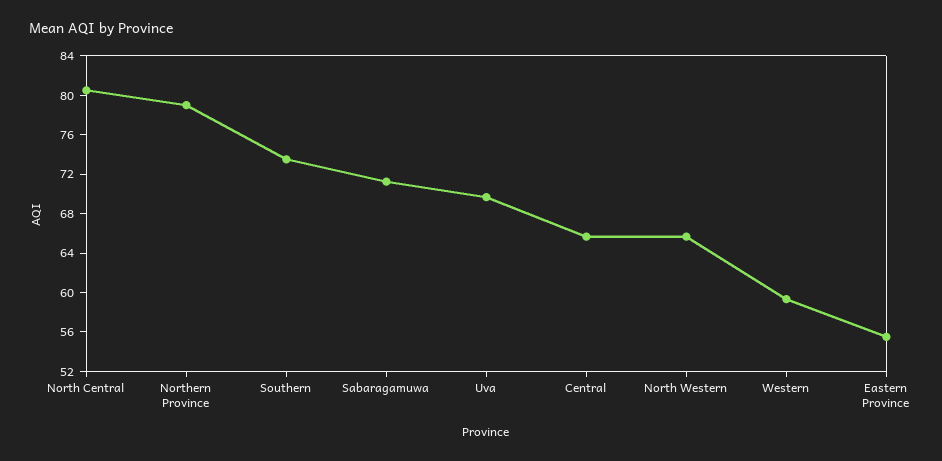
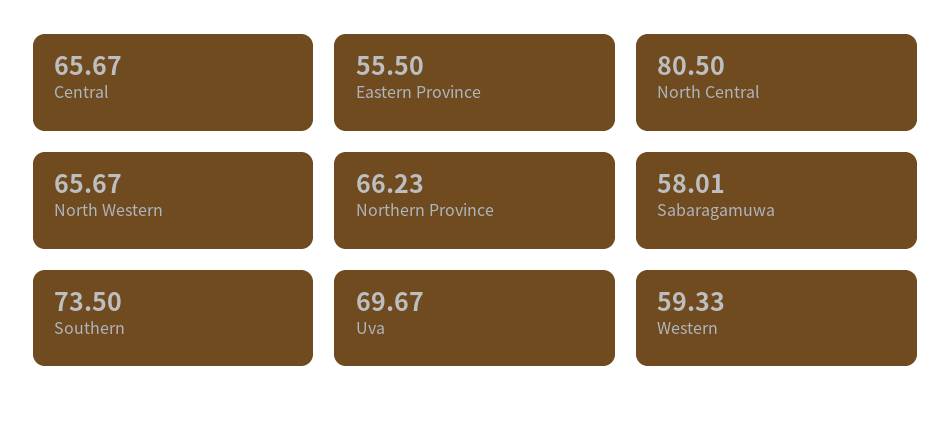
  {
    "North Central": 80.5,
-   "Northern Province": 79,
+   "Northern Province": 66.23,
    "Southern": 73.5,
-   "Sabaragamuwa": 71,
+   "Sabaragamuwa": 58.01,
    "Uva": 69.67,
    "Central": 65.67,
    "North Western": 65.67,
    "Western": 59.33,
    "Eastern Province": 55.5
  }

